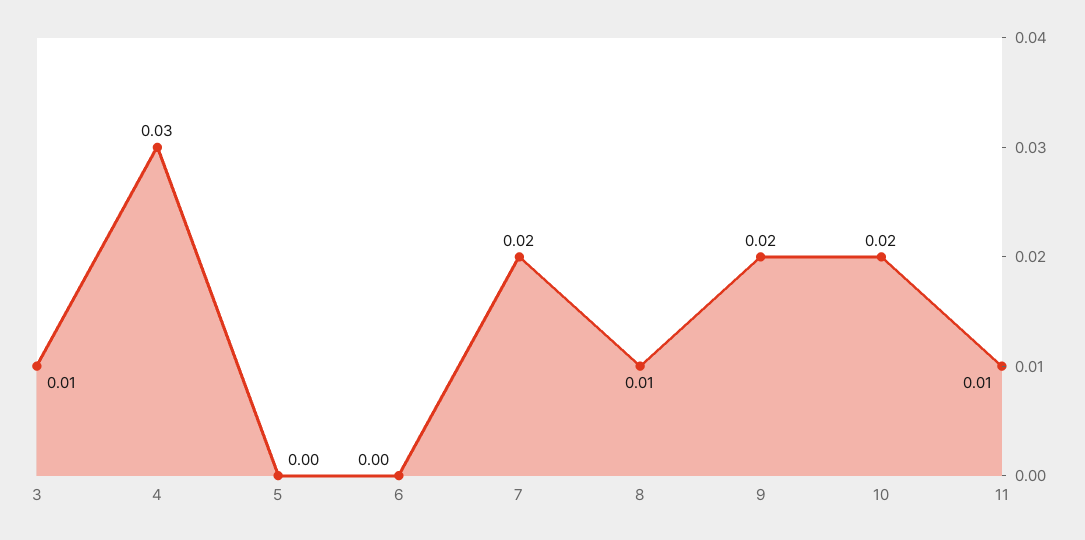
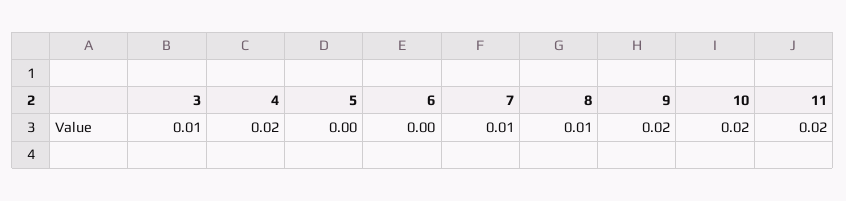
  {
    "3": 0.01,
-   "4": 0.03,
+   "4": 0.02,
    "5": 0,
    "6": 0,
-   "7": 0.02,
+   "7": 0.01,
    "8": 0.01,
    "9": 0.02,
    "10": 0.02,
-   "11": 0.01
+   "11": 0.02
  }

